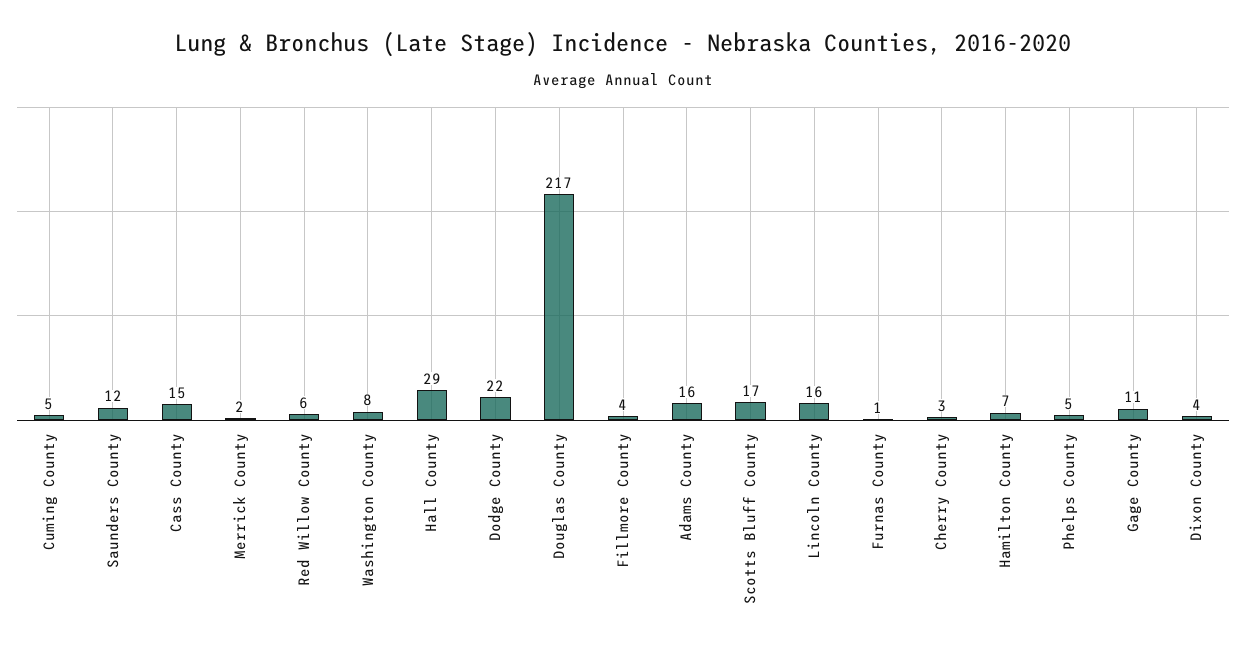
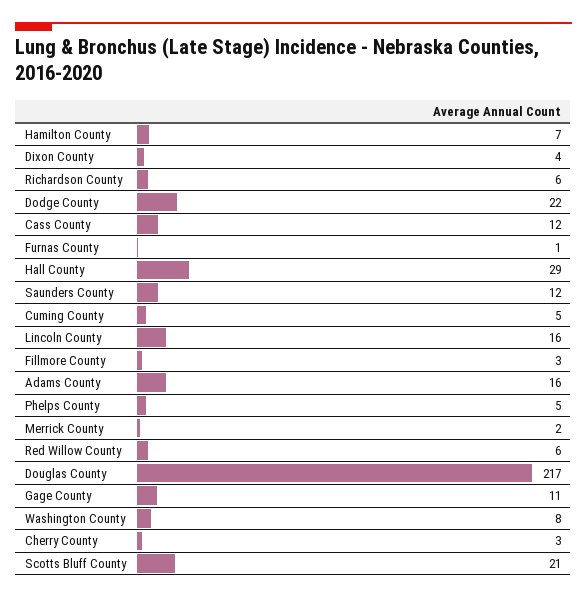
  {
    "Cuming County": 5,
    "Saunders County": 12,
-   "Cass County": 15,
+   "Cass County": 12,
    "Merrick County": 2,
    "Red Willow County": 6,
    "Washington County": 8,
    "Hall County": 29,
    "Dodge County": 22,
    "Douglas County": 217,
-   "Fillmore County": 4,
+   "Fillmore County": 3,
    "Adams County": 16,
-   "Scotts Bluff County": 17,
+   "Scotts Bluff County": 21,
    "Lincoln County": 16,
    "Furnas County": 1,
    "Cherry County": 3,
    "Hamilton County": 7,
    "Phelps County": 5,
    "Gage County": 11,
-   "Dixon County": 4
+   "Dixon County": 4,
+   "Richardson County": 6
  }

